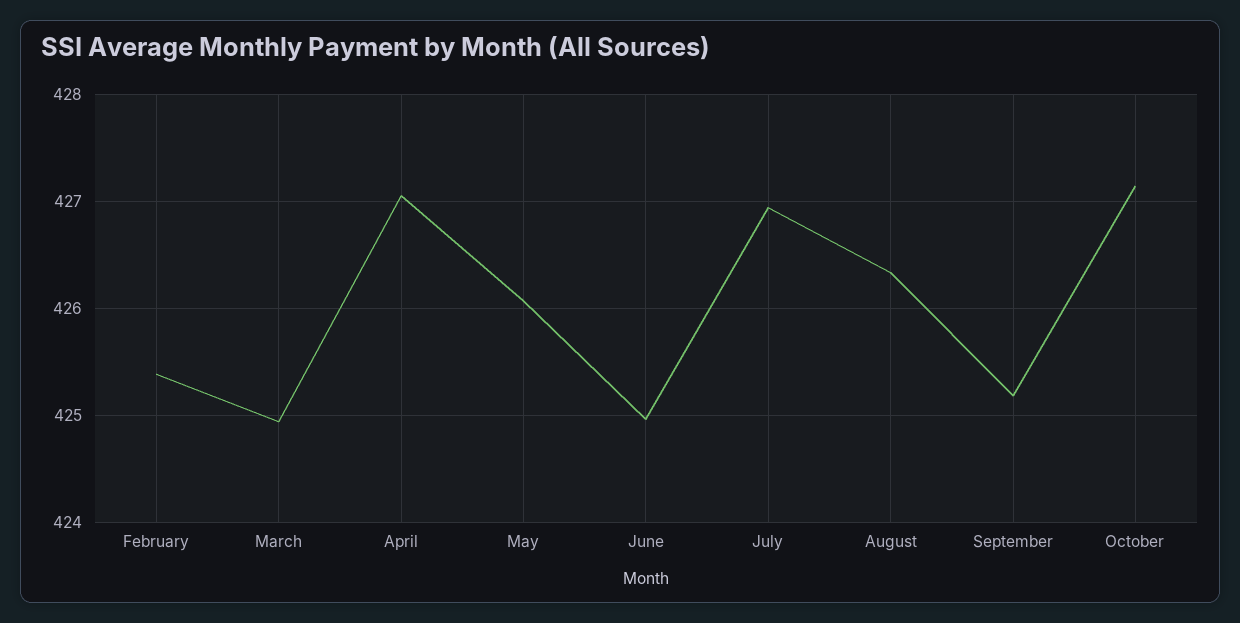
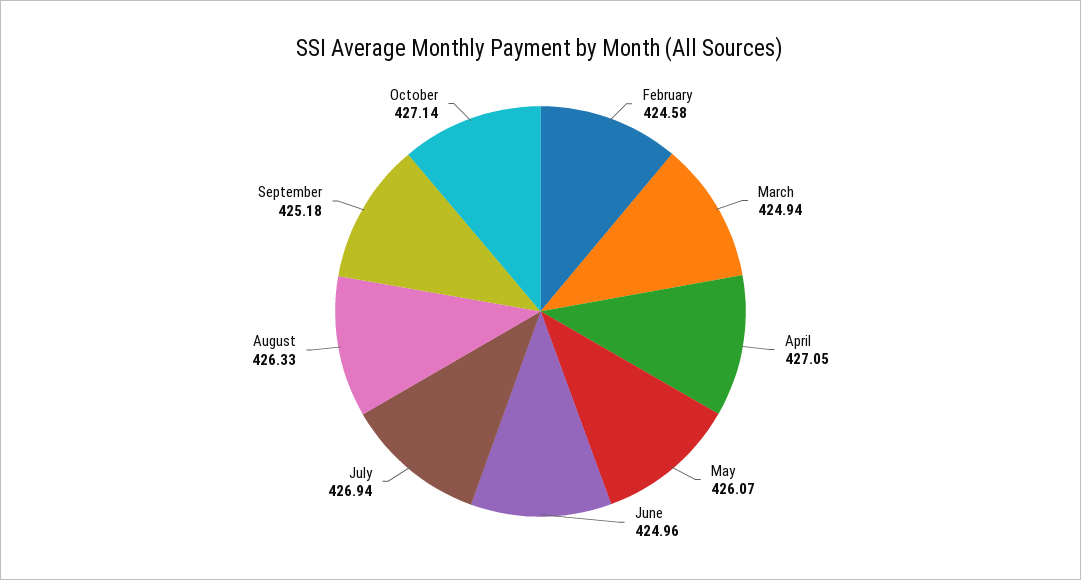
  {
-   "February": 425.4,
+   "February": 424.58,
    "March": 424.94,
    "April": 427.05,
    "May": 426.07,
    "June": 424.96,
    "July": 426.94,
    "August": 426.33,
    "September": 425.18,
    "October": 427.14
  }

